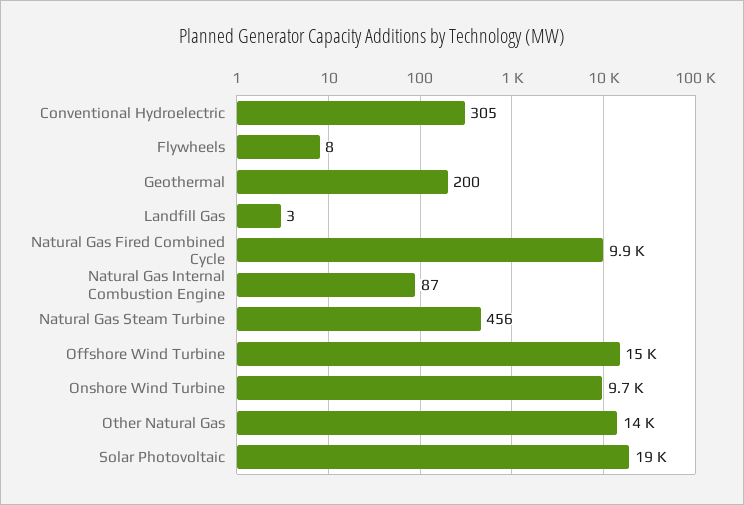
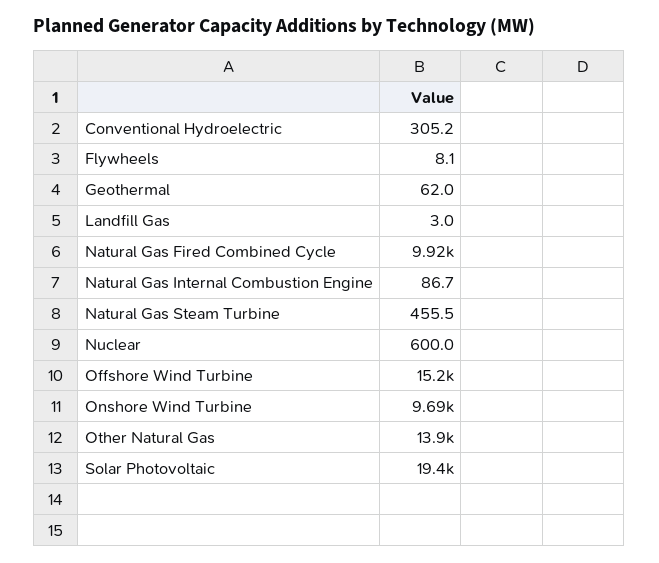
  {
    "Conventional Hydroelectric": 305.2,
    "Flywheels": 8.1,
-   "Geothermal": 200,
+   "Geothermal": 62,
    "Landfill Gas": 3,
    "Natural Gas Fired Combined Cycle": 9920,
    "Natural Gas Internal Combustion Engine": 86.7,
    "Natural Gas Steam Turbine": 455.5,
    "Offshore Wind Turbine": 15200,
    "Onshore Wind Turbine": 9690,
    "Other Natural Gas": 13900,
-   "Solar Photovoltaic": 19400
+   "Solar Photovoltaic": 19400,
+   "Nuclear": 600
  }

